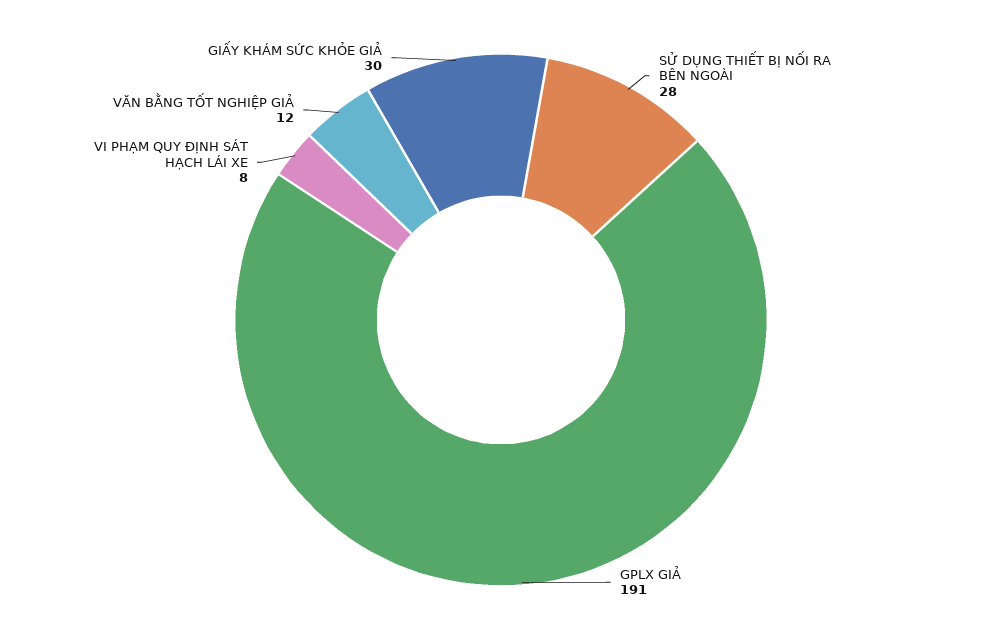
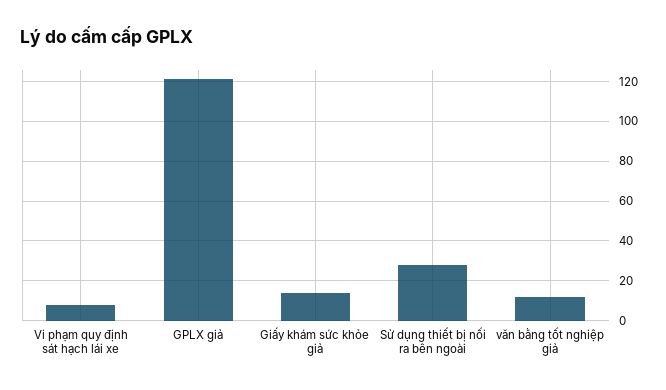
  {
    "SỬ DỤNG THIẾT BỊ NỐI RA BÊN NGOÀI": 28,
-   "GPLX GIẢ": 191,
+   "GPLX GIẢ": 120,
    "VI PHẠM QUY ĐỊNH SÁT HẠCH LÁI XE": 8,
    "VĂN BẰNG TỐT NGHIỆP GIẢ": 12,
-   "GIẤY KHÁM SỨC KHỎE GIẢ": 30
+   "GIẤY KHÁM SỨC KHỎE GIẢ": 15
  }

